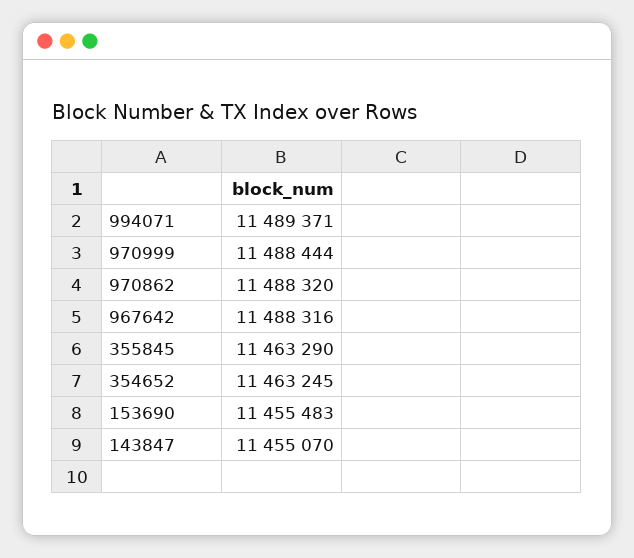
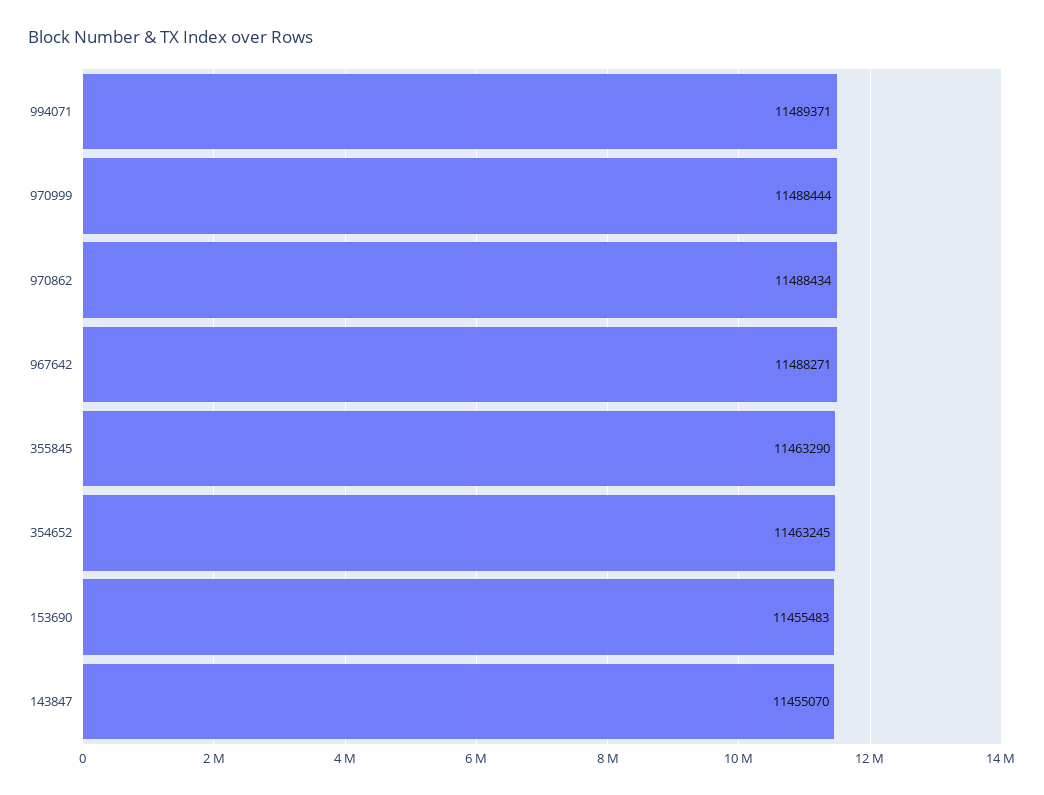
  {
    "994071": 11489371,
    "970999": 11488444,
-   "970862": 11488320,
+   "970862": 11488434,
-   "967642": 11488316,
+   "967642": 11488271,
    "355845": 11463290,
    "354652": 11463245,
    "153690": 11455483,
    "143847": 11455070
  }

